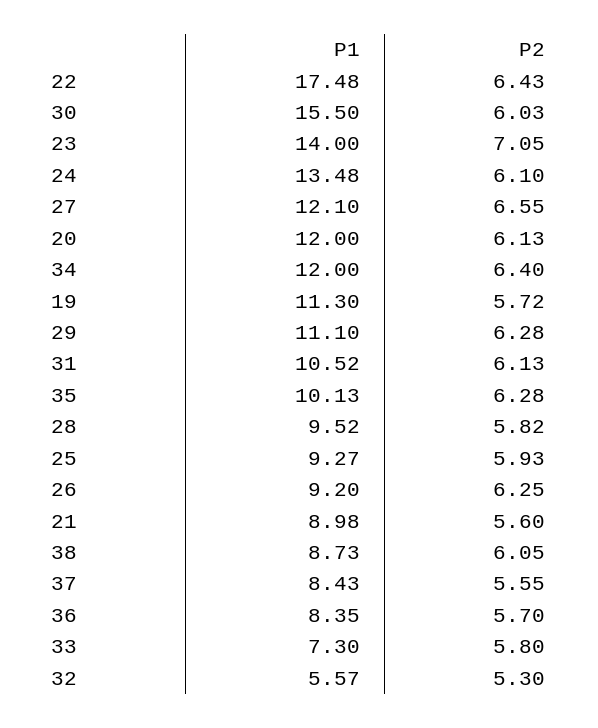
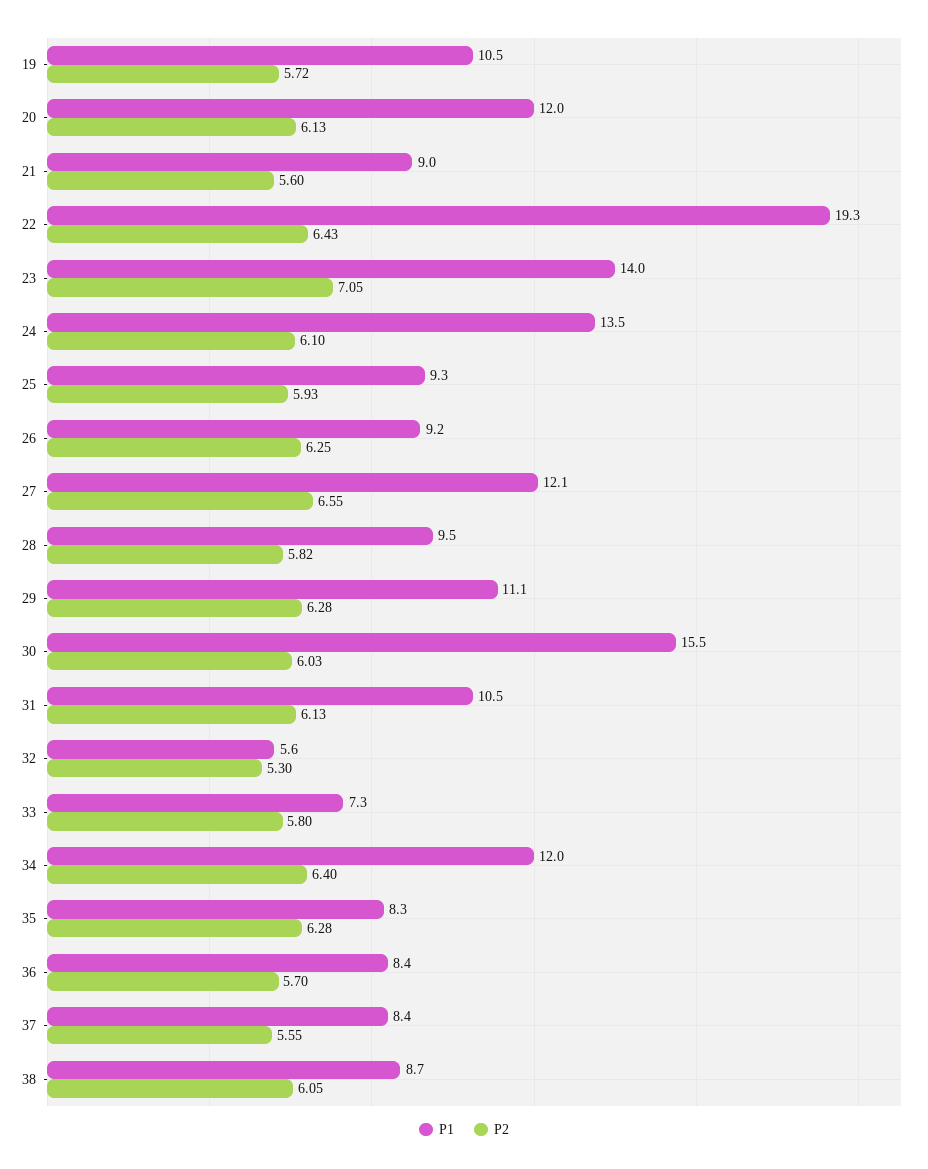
  {
    "P1": {
-     "22": 17.48,
+     "22": 19.3,
      "30": 15.5,
      "23": 14,
      "24": 13.48,
      "27": 12.1,
      "20": 12,
      "34": 12,
-     "19": 11.3,
+     "19": 10.5,
      "29": 11.1,
      "31": 10.52,
-     "35": 10.13,
+     "35": 8.3,
      "28": 9.52,
      "25": 9.27,
      "26": 9.2,
      "21": 8.98,
      "38": 8.73,
      "37": 8.43,
      "36": 8.35,
      "33": 7.3,
      "32": 5.57
    },
    "P2": {
      "22": 6.43,
      "30": 6.03,
      "23": 7.05,
      "24": 6.1,
      "27": 6.55,
      "20": 6.13,
      "34": 6.4,
      "19": 5.72,
      "29": 6.28,
      "31": 6.13,
      "35": 6.28,
      "28": 5.82,
      "25": 5.93,
      "26": 6.25,
      "21": 5.6,
      "38": 6.05,
      "37": 5.55,
      "36": 5.7,
      "33": 5.8,
      "32": 5.3
    }
  }

